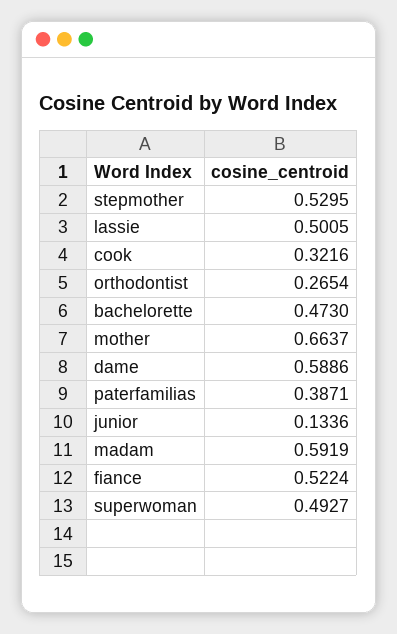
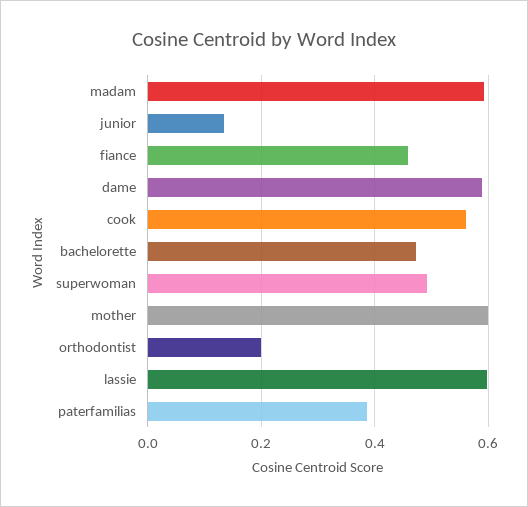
  {
-   "stepmother": 0.5295,
-   "lassie": 0.5005,
+   "lassie": 0.6,
-   "cook": 0.3216,
+   "cook": 0.56,
-   "orthodontist": 0.2654,
+   "orthodontist": 0.2,
    "bachelorette": 0.473,
-   "mother": 0.6637,
+   "mother": 0.6,
    "dame": 0.5886,
    "paterfamilias": 0.3871,
    "junior": 0.1336,
    "madam": 0.5919,
-   "fiance": 0.5224,
+   "fiance": 0.46,
    "superwoman": 0.4927
  }

